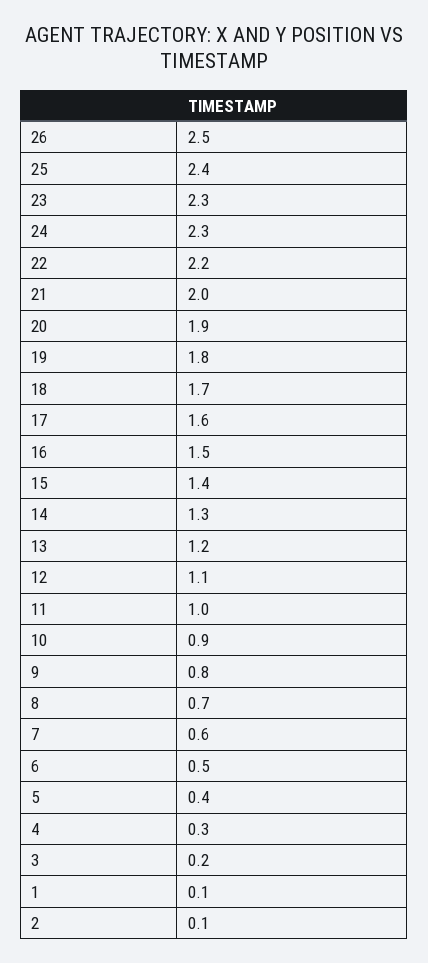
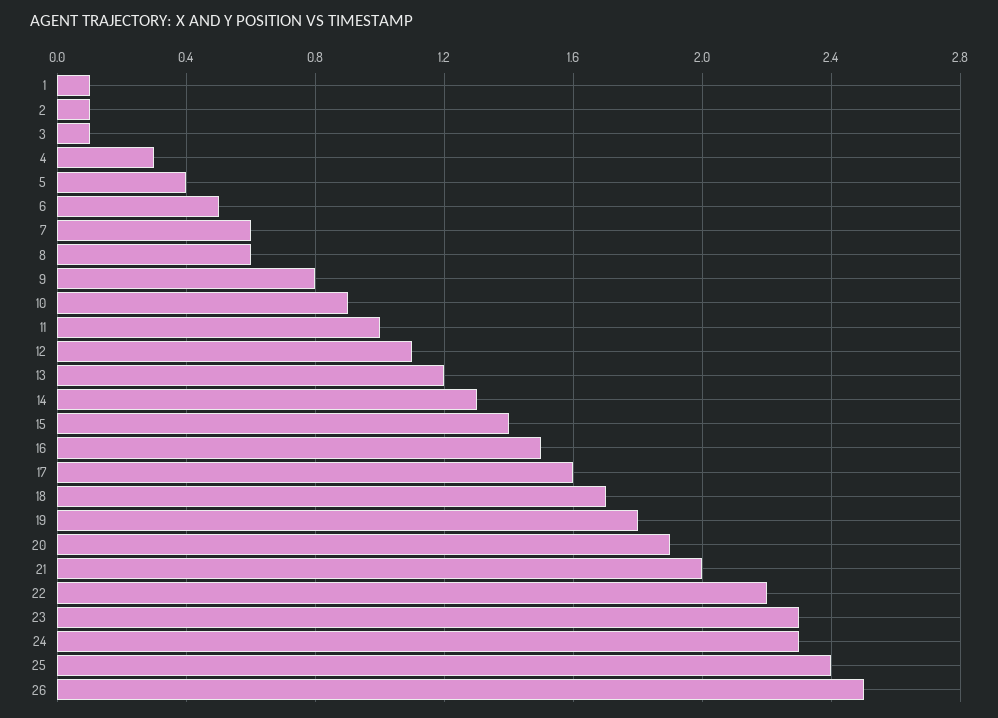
  {
    "26": 2.5,
    "25": 2.4,
    "23": 2.3,
    "24": 2.3,
    "22": 2.2,
    "21": 2,
    "20": 1.9,
    "19": 1.8,
    "18": 1.7,
    "17": 1.6,
    "16": 1.5,
    "15": 1.4,
    "14": 1.3,
    "13": 1.2,
    "12": 1.1,
    "11": 1,
    "10": 0.9,
    "9": 0.8,
-   "8": 0.7,
+   "8": 0.6,
    "7": 0.6,
    "6": 0.5,
    "5": 0.4,
    "4": 0.3,
-   "3": 0.2,
+   "3": 0.1,
    "1": 0.1,
    "2": 0.1
  }

